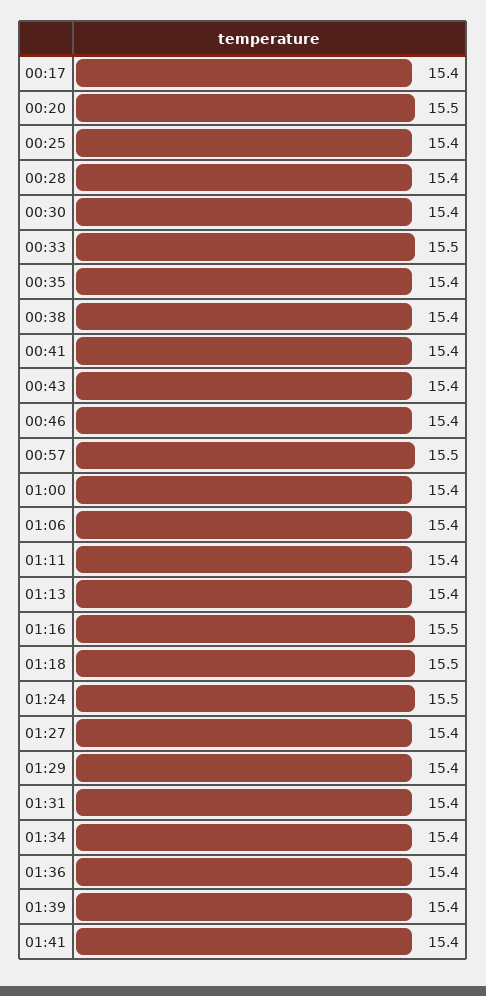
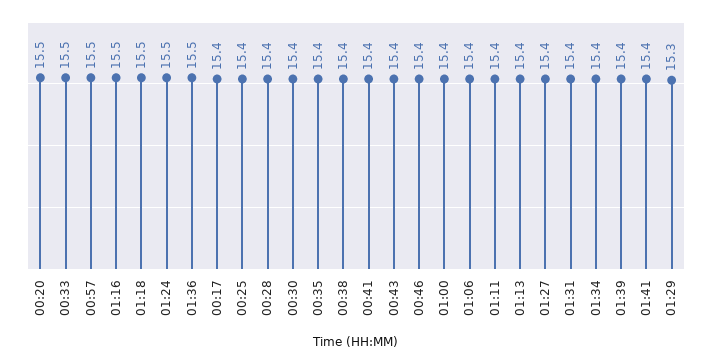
  {
    "00:17": 15.4,
    "00:20": 15.5,
    "00:25": 15.4,
    "00:28": 15.4,
    "00:30": 15.4,
    "00:33": 15.5,
    "00:35": 15.4,
    "00:38": 15.4,
    "00:41": 15.4,
    "00:43": 15.4,
    "00:46": 15.4,
    "00:57": 15.5,
    "01:00": 15.4,
    "01:06": 15.4,
    "01:11": 15.4,
    "01:13": 15.4,
    "01:16": 15.5,
    "01:18": 15.5,
    "01:24": 15.5,
    "01:27": 15.4,
-   "01:29": 15.4,
+   "01:29": 15.3,
    "01:31": 15.4,
    "01:34": 15.4,
-   "01:36": 15.4,
+   "01:36": 15.5,
    "01:39": 15.4,
    "01:41": 15.4
  }

